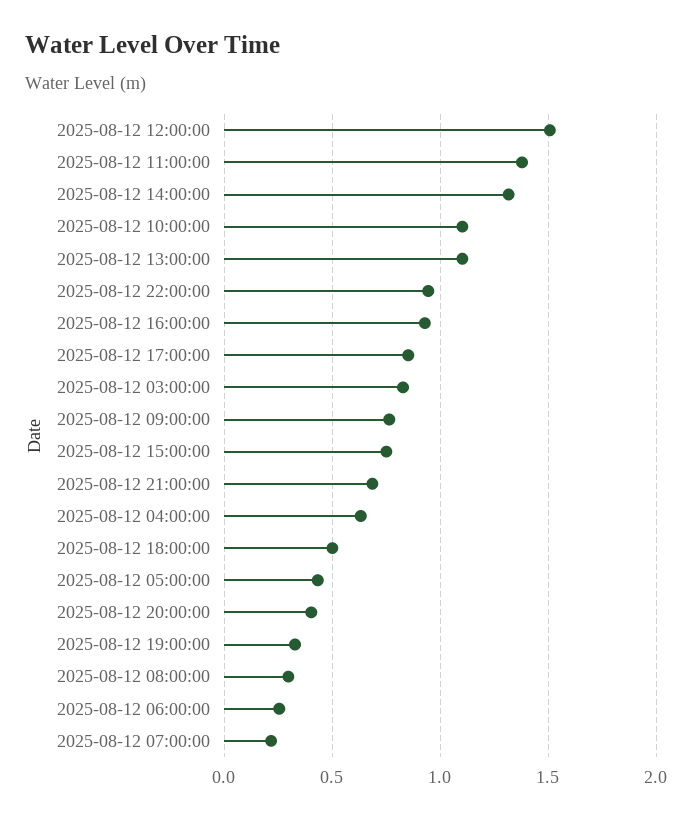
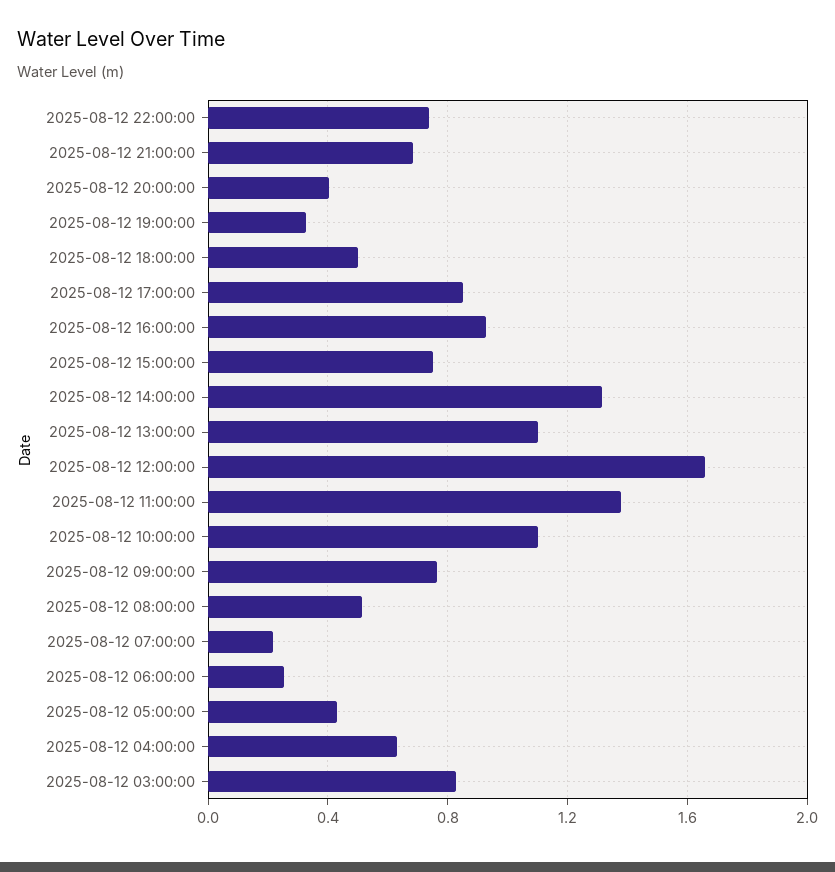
  {
-   "2025-08-12 12:00:00": 1.5,
+   "2025-08-12 12:00:00": 1.65,
    "2025-08-12 11:00:00": 1.4,
    "2025-08-12 14:00:00": 1.3,
    "2025-08-12 10:00:00": 1.1,
    "2025-08-12 13:00:00": 1.1,
-   "2025-08-12 22:00:00": 0.95,
+   "2025-08-12 22:00:00": 0.75,
    "2025-08-12 16:00:00": 0.95,
    "2025-08-12 17:00:00": 0.85,
    "2025-08-12 03:00:00": 0.85,
    "2025-08-12 09:00:00": 0.75,
    "2025-08-12 15:00:00": 0.75,
    "2025-08-12 21:00:00": 0.7,
    "2025-08-12 04:00:00": 0.65,
    "2025-08-12 18:00:00": 0.5,
    "2025-08-12 05:00:00": 0.45,
    "2025-08-12 20:00:00": 0.4,
    "2025-08-12 19:00:00": 0.35,
-   "2025-08-12 08:00:00": 0.3,
+   "2025-08-12 08:00:00": 0.5,
    "2025-08-12 06:00:00": 0.25,
    "2025-08-12 07:00:00": 0.2
  }

